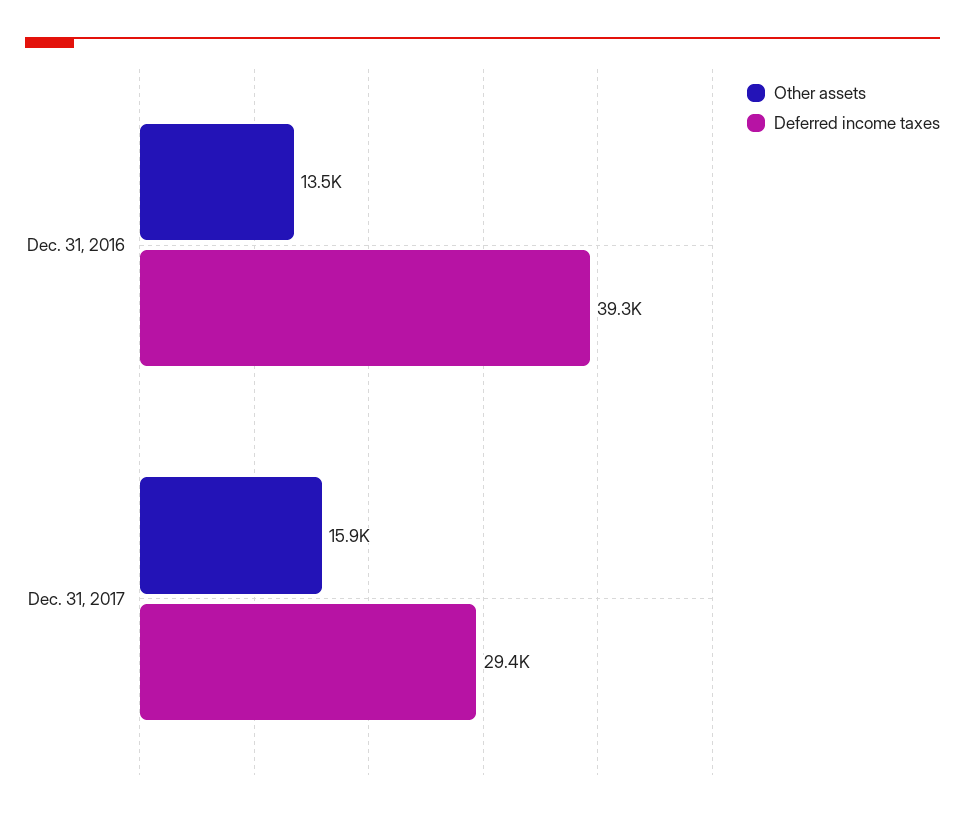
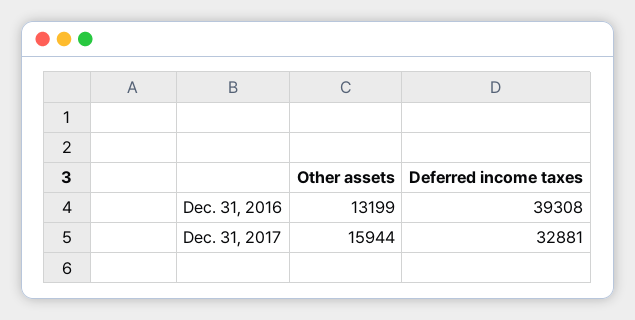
  {
    "Other assets": {
-     "Dec. 31, 2016": 13500,
+     "Dec. 31, 2016": 13199,
      "Dec. 31, 2017": 15944
    },
    "Deferred income taxes": {
      "Dec. 31, 2016": 39308,
-     "Dec. 31, 2017": 29400
+     "Dec. 31, 2017": 32881
    }
  }

